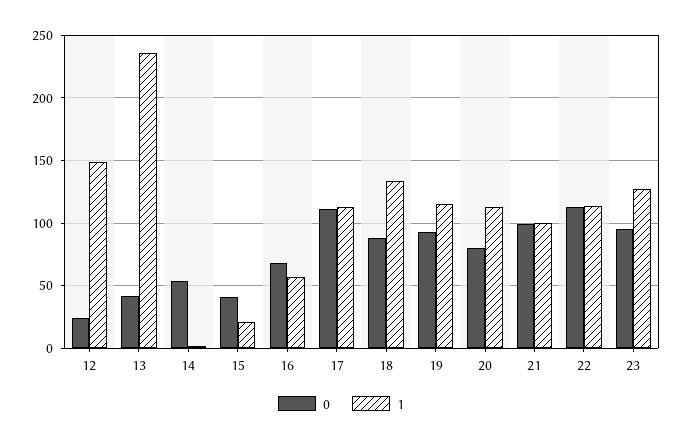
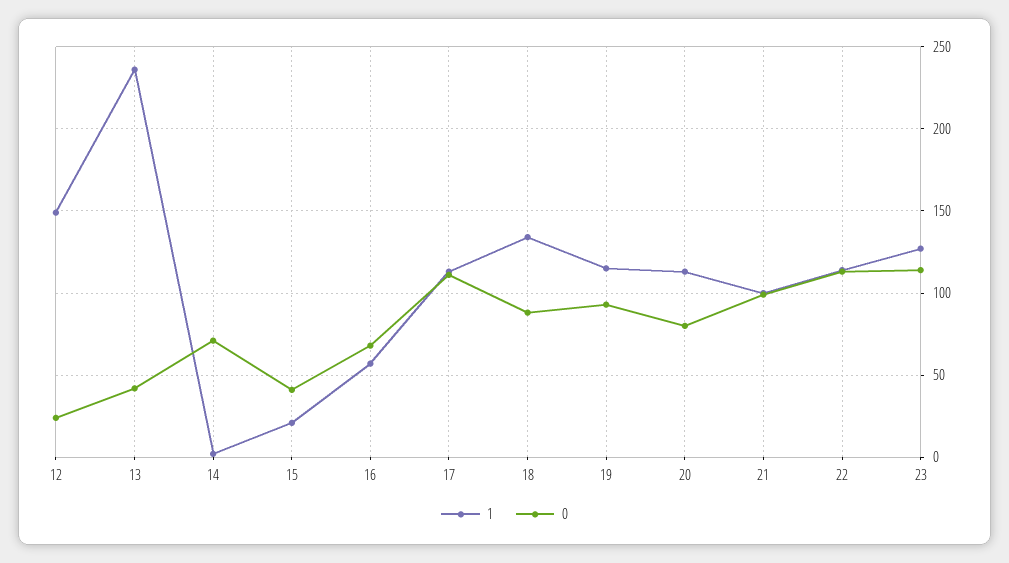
  {
    "0": {
      "12": 25,
      "13": 40,
-     "14": 55,
+     "14": 70,
      "15": 40,
      "16": 70,
      "17": 110,
      "18": 90,
      "19": 95,
      "20": 80,
      "21": 100,
      "22": 115,
-     "23": 95
+     "23": 115
    },
    "1": {
      "12": 150,
      "13": 235,
      "14": 0,
      "15": 20,
      "16": 55,
      "17": 115,
      "18": 135,
      "19": 115,
      "20": 115,
      "21": 100,
      "22": 115,
      "23": 125
    }
  }

